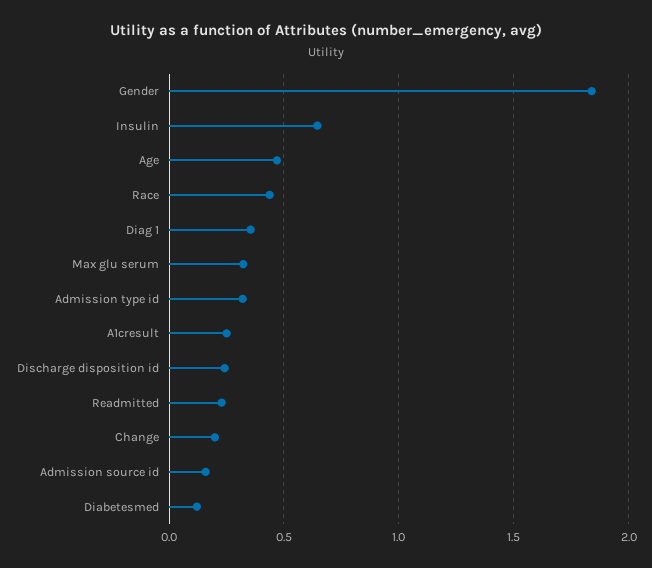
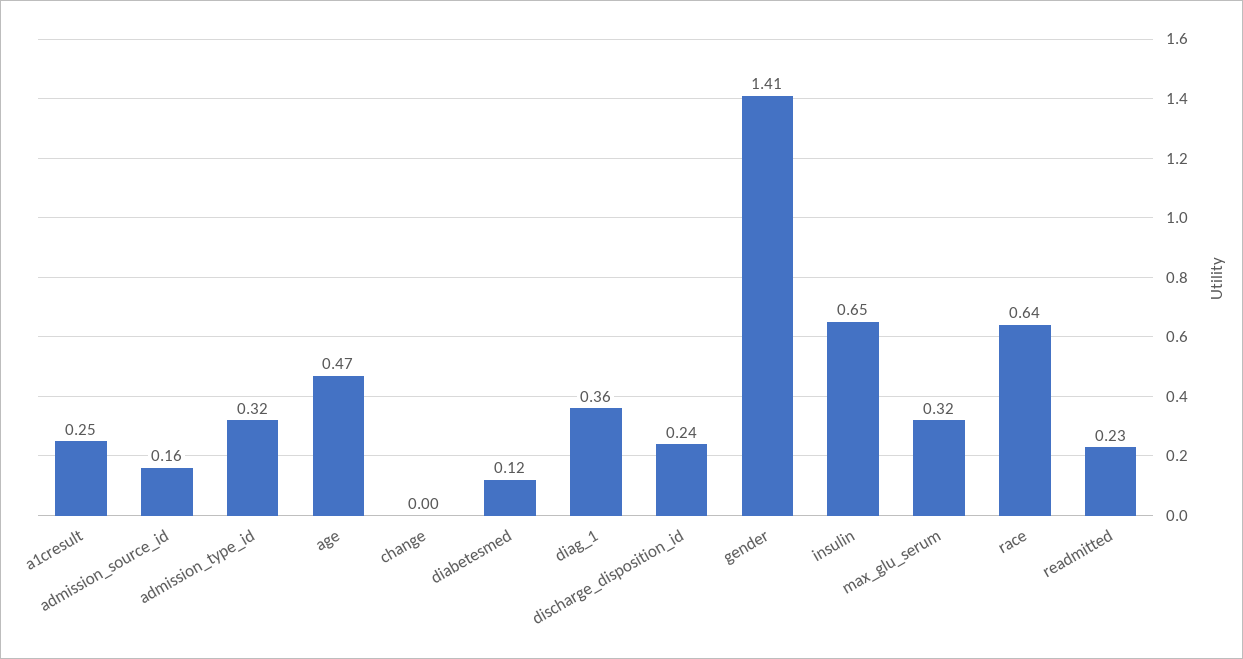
  {
-   "Gender": 1.85,
+   "Gender": 1.41,
    "Insulin": 0.65,
    "Age": 0.47,
-   "Race": 0.45,
+   "Race": 0.64,
    "Diag 1": 0.36,
    "Max glu serum": 0.32,
    "Admission type id": 0.32,
    "A1cresult": 0.25,
    "Discharge disposition id": 0.24,
    "Readmitted": 0.23,
-   "Change": 0.2,
+   "Change": 0,
    "Admission source id": 0.16,
    "Diabetesmed": 0.12
  }

